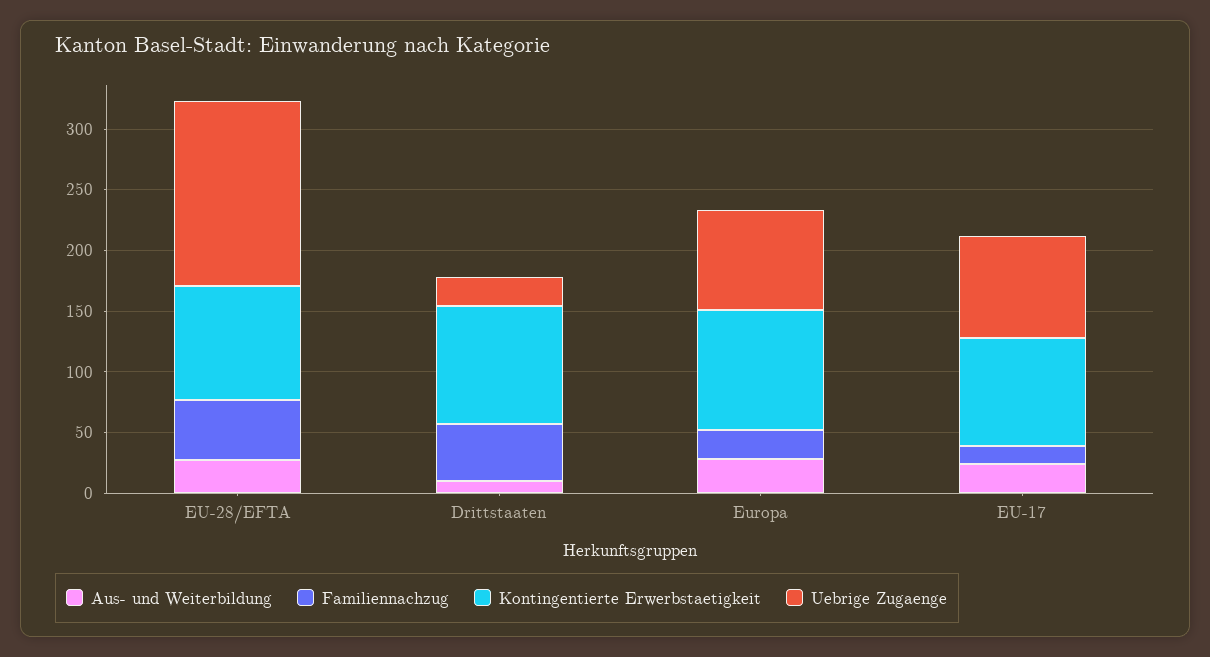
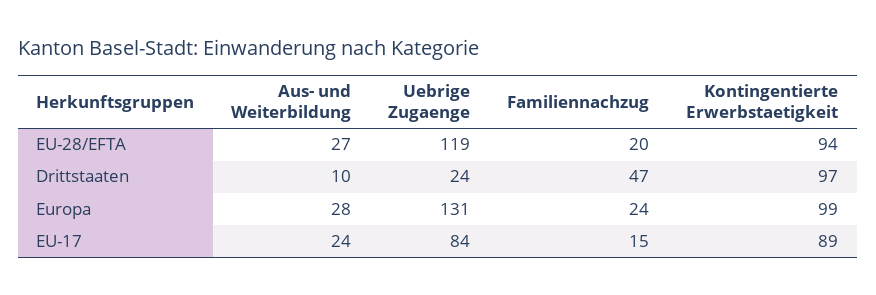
  {
    "Aus- und Weiterbildung": {
      "EU-28/EFTA": 27,
      "Drittstaaten": 10,
      "Europa": 28,
      "EU-17": 24
    },
    "Familiennachzug": {
-     "EU-28/EFTA": 50,
+     "EU-28/EFTA": 20,
      "Drittstaaten": 47,
      "Europa": 24,
      "EU-17": 15
    },
    "Kontingentierte Erwerbstaetigkeit": {
      "EU-28/EFTA": 94,
      "Drittstaaten": 97,
      "Europa": 99,
      "EU-17": 89
    },
    "Uebrige Zugaenge": {
-     "EU-28/EFTA": 150,
+     "EU-28/EFTA": 119,
      "Drittstaaten": 24,
-     "Europa": 80,
+     "Europa": 131,
      "EU-17": 84
    }
  }

